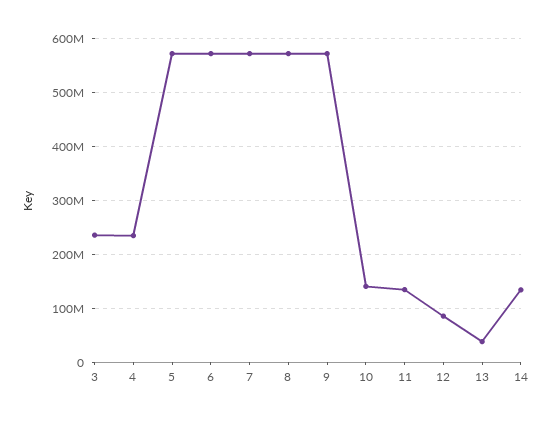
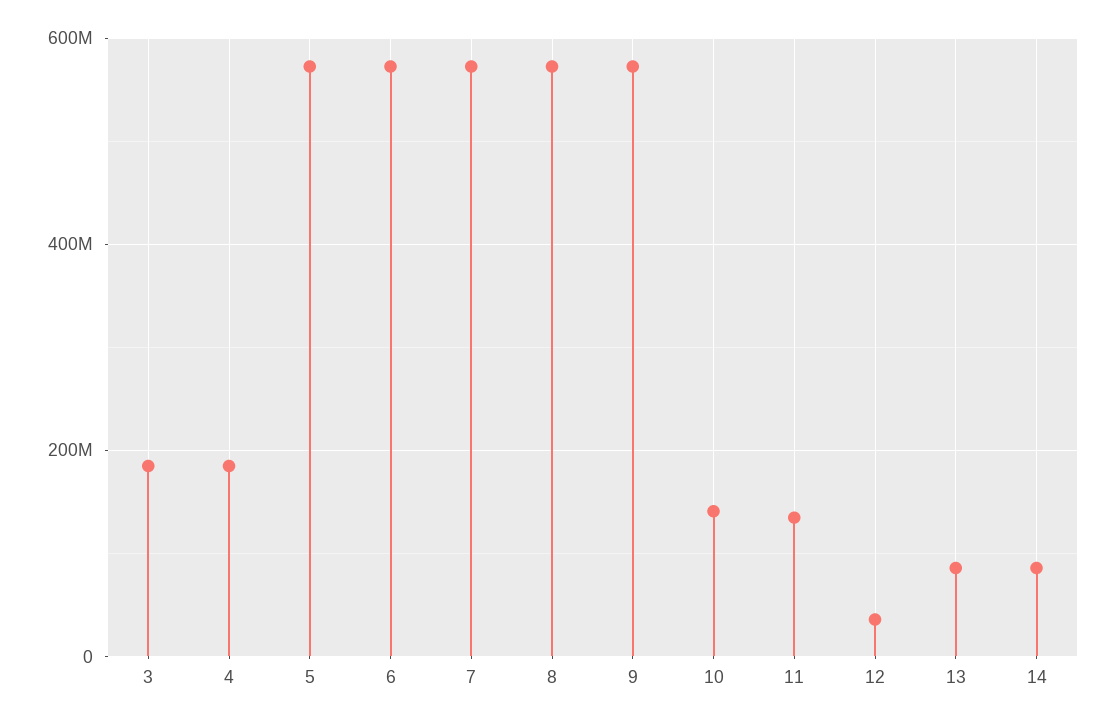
  {
-   "3": 240000000,
+   "3": 180000000,
-   "4": 240000000,
+   "4": 180000000,
    "5": 580000000,
    "6": 580000000,
    "7": 580000000,
    "8": 580000000,
    "9": 580000000,
    "10": 140000000,
    "11": 140000000,
-   "12": 80000000,
+   "12": 40000000,
-   "13": 40000000,
+   "13": 80000000,
-   "14": 140000000
+   "14": 80000000
  }

